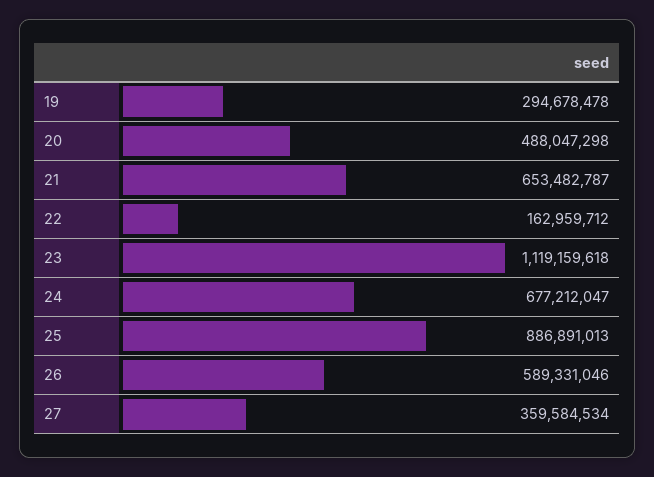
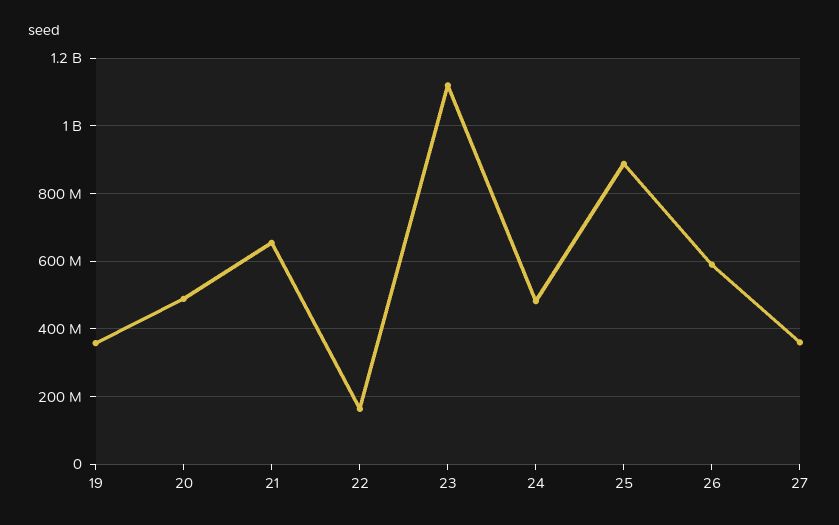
  {
-   "19": 294678478,
+   "19": 360000000,
    "20": 488047298,
    "21": 653482787,
    "22": 162959712,
    "23": 1119159618,
-   "24": 677212047,
+   "24": 480000000,
    "25": 886891013,
    "26": 589331046,
    "27": 359584534
  }

